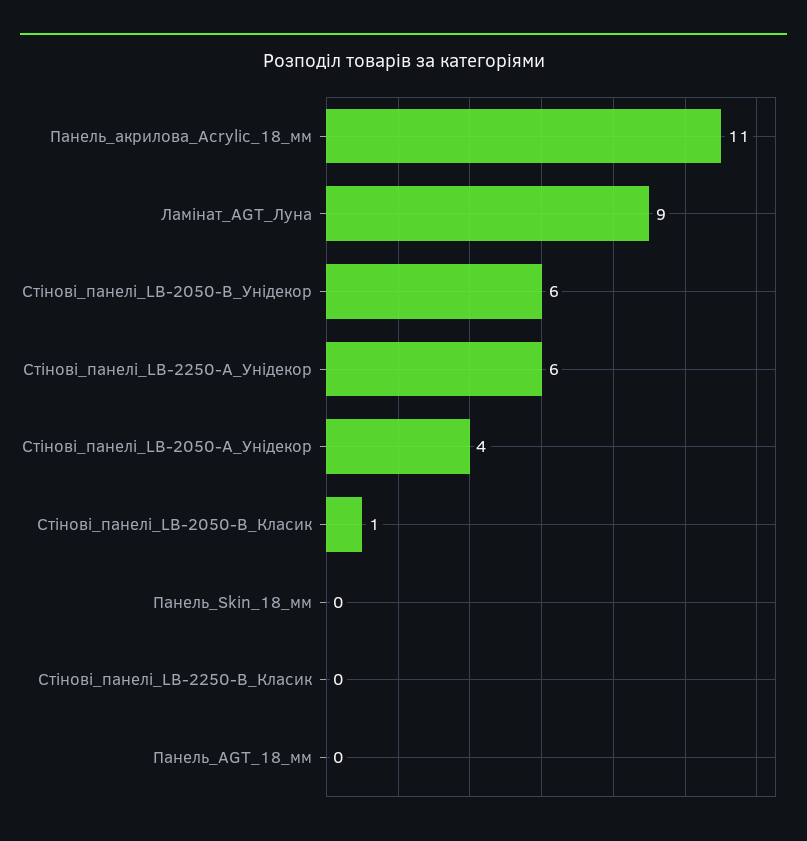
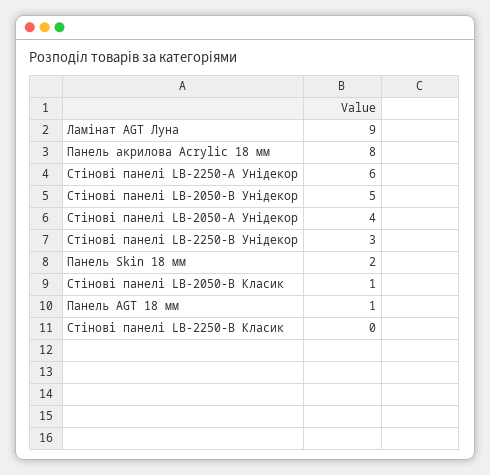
  {
-   "Панель_акрилова_Acrylic_18_мм": 11,
+   "Панель_акрилова_Acrylic_18_мм": 8,
    "Ламінат_AGT_Луна": 9,
-   "Стінові_панелі_LB-2050-В_Унідекор": 6,
+   "Стінові_панелі_LB-2050-В_Унідекор": 5,
    "Стінові_панелі_LB-2250-А_Унідекор": 6,
    "Стінові_панелі_LB-2050-А_Унідекор": 4,
    "Стінові_панелі_LB-2050-В_Класик": 1,
-   "Панель_Skin_18_мм": 0,
+   "Панель_Skin_18_мм": 2,
    "Стінові_панелі_LB-2250-В_Класик": 0,
-   "Панель_AGT_18_мм": 0
+   "Панель_AGT_18_мм": 1,
+   "Стінові панелі LB-2250-В Унідекор": 3
  }

